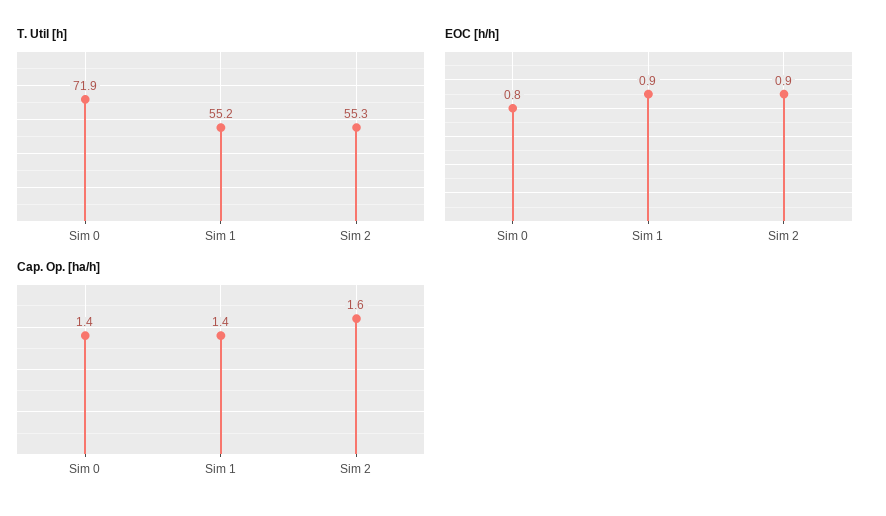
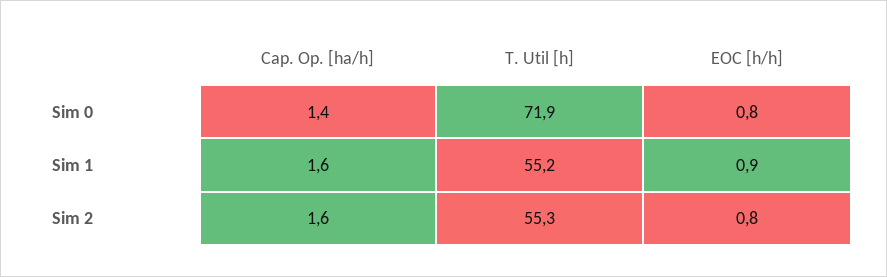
  {
    "T. Util [h]": {
      "Sim 0": 71.9,
      "Sim 1": 55.2,
      "Sim 2": 55.3
    },
    "EOC [h/h]": {
      "Sim 0": 0.8,
      "Sim 1": 0.9,
-     "Sim 2": 0.9
+     "Sim 2": 0.8
    },
    "Cap. Op. [ha/h]": {
      "Sim 0": 1.4,
-     "Sim 1": 1.4,
+     "Sim 1": 1.6,
      "Sim 2": 1.6
    }
  }

